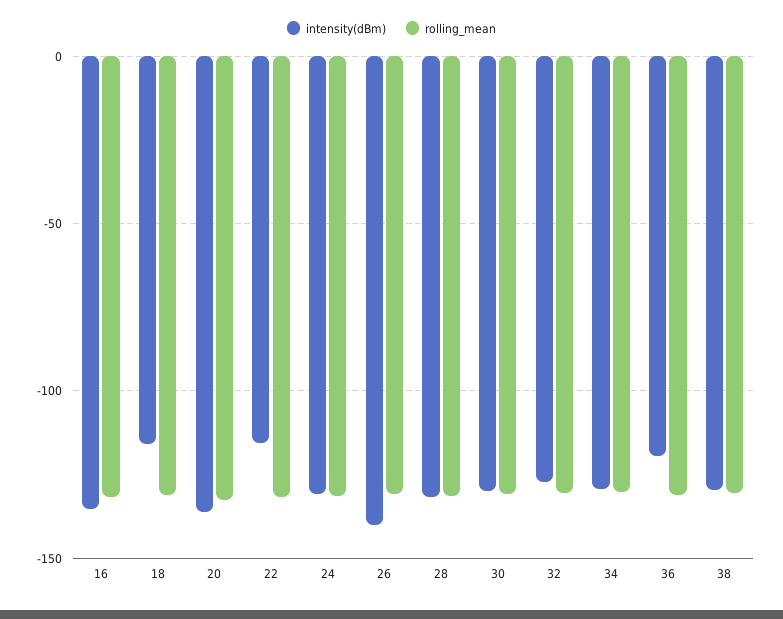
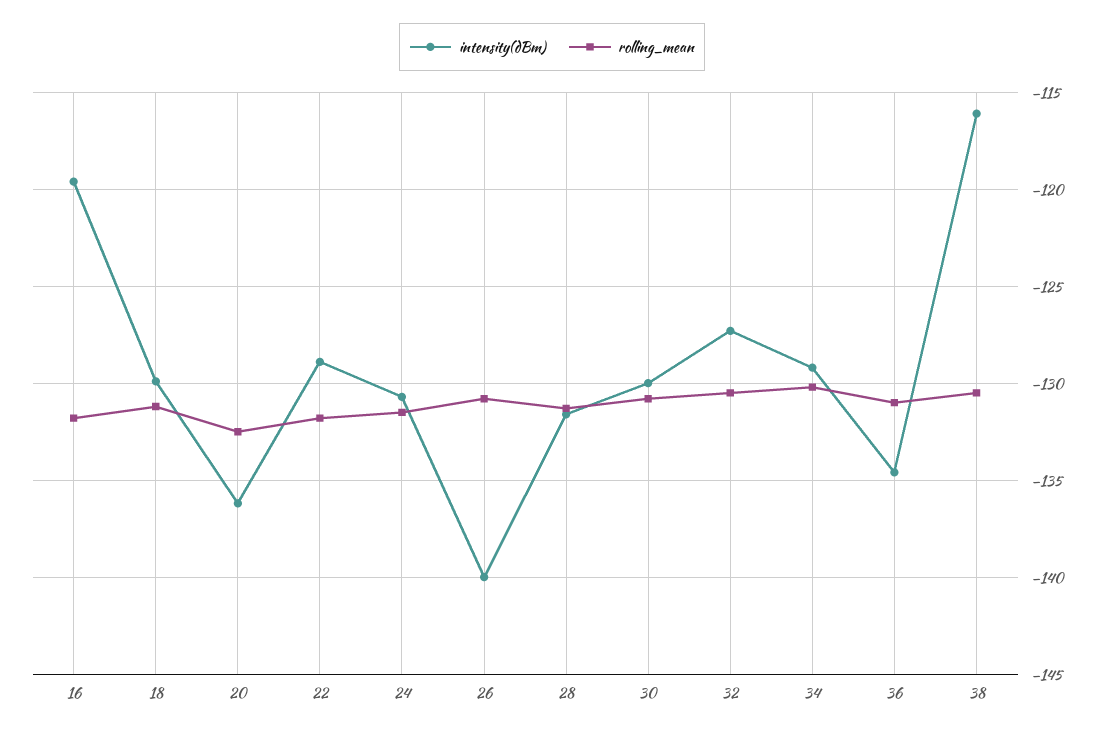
  {
    "intensity(dBm)": {
-     "16": -135,
+     "16": -119.5,
-     "18": -115,
+     "18": -130,
      "20": -136,
-     "22": -115,
+     "22": -129,
      "24": -130.5,
      "26": -140,
      "28": -131.5,
      "30": -130,
      "32": -127.5,
      "34": -129,
-     "36": -120,
+     "36": -134.5,
-     "38": -130
+     "38": -116
    },
    "rolling_mean": {
      "16": -132,
      "18": -131,
      "20": -132.5,
      "22": -132,
      "24": -131.5,
      "26": -131,
      "28": -131.5,
      "30": -131,
      "32": -130.5,
      "34": -130,
      "36": -131,
      "38": -130.5
    }
  }

